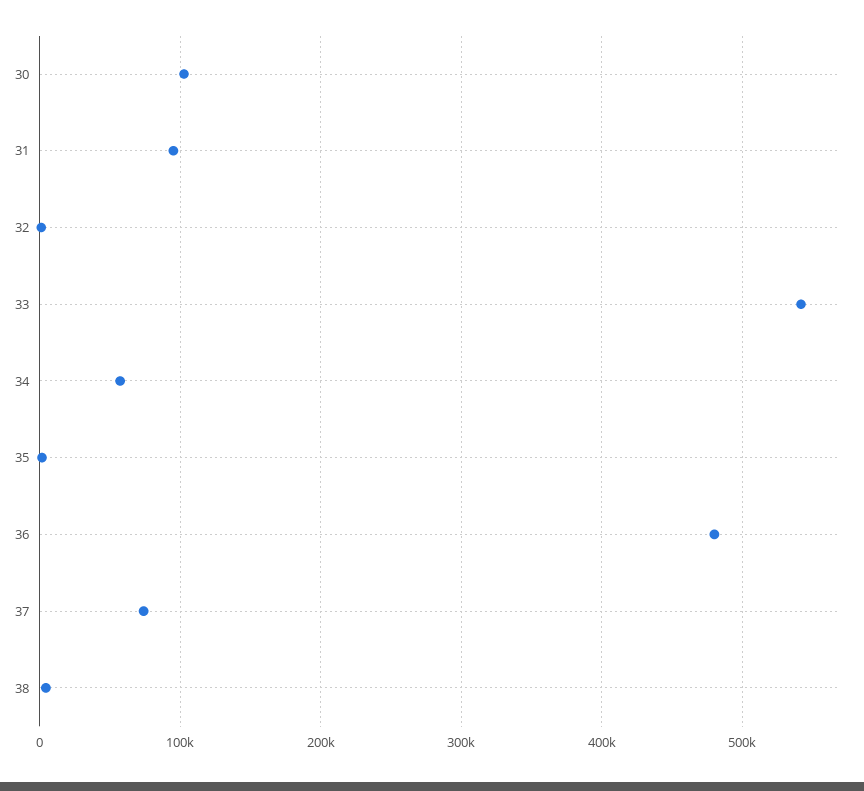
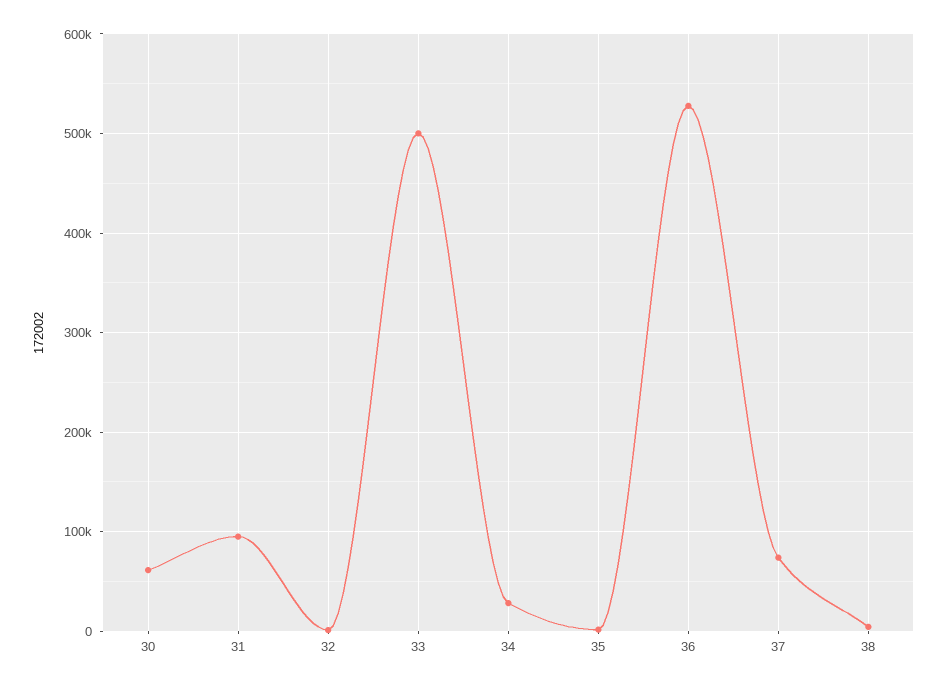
  {
-   "30": 100000,
+   "30": 60000,
    "31": 100000,
    "32": 0,
-   "33": 540000,
+   "33": 500000,
-   "34": 60000,
+   "34": 30000,
    "35": 0,
-   "36": 480000,
+   "36": 530000,
    "37": 70000,
    "38": 0
  }

